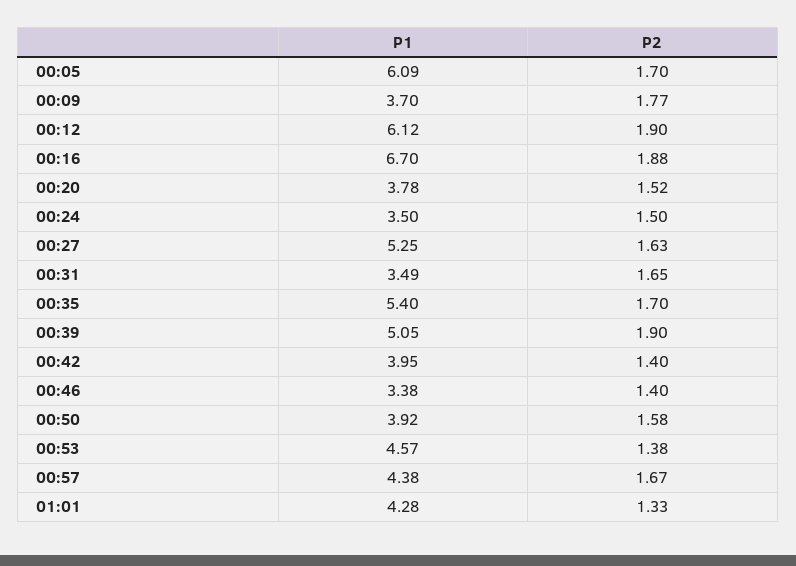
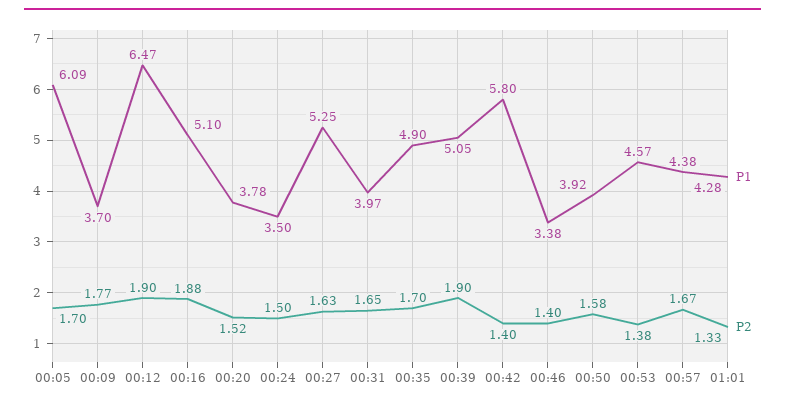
  {
    "P1": {
      "00:05": 6.09,
      "00:09": 3.7,
-     "00:12": 6.12,
+     "00:12": 6.47,
-     "00:16": 6.7,
+     "00:16": 5.1,
      "00:20": 3.78,
      "00:24": 3.5,
      "00:27": 5.25,
-     "00:31": 3.49,
+     "00:31": 3.97,
-     "00:35": 5.4,
+     "00:35": 4.9,
      "00:39": 5.05,
-     "00:42": 3.95,
+     "00:42": 5.8,
      "00:46": 3.38,
      "00:50": 3.92,
      "00:53": 4.57,
      "00:57": 4.38,
      "01:01": 4.28
    },
    "P2": {
      "00:05": 1.7,
      "00:09": 1.77,
      "00:12": 1.9,
      "00:16": 1.88,
      "00:20": 1.52,
      "00:24": 1.5,
      "00:27": 1.63,
      "00:31": 1.65,
      "00:35": 1.7,
      "00:39": 1.9,
      "00:42": 1.4,
      "00:46": 1.4,
      "00:50": 1.58,
      "00:53": 1.38,
      "00:57": 1.67,
      "01:01": 1.33
    }
  }

